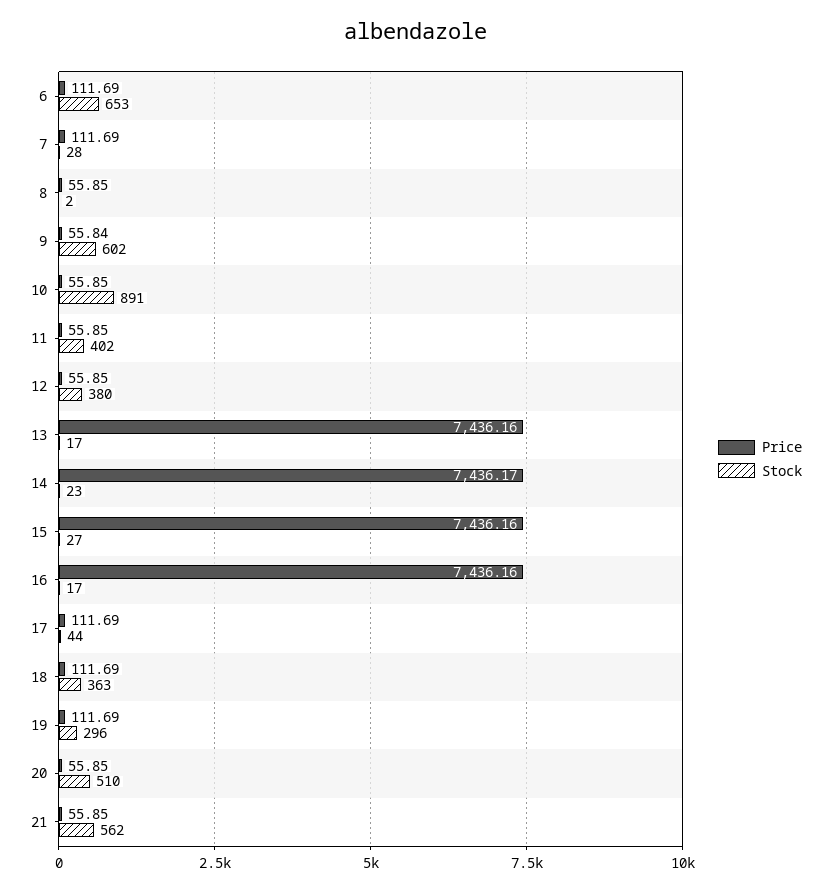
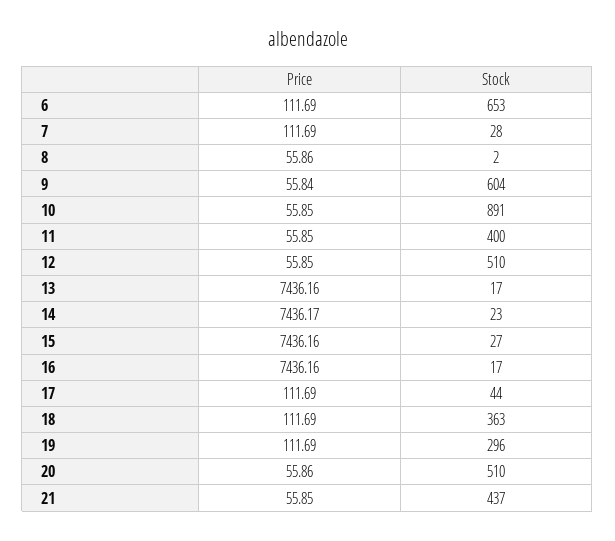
  {
    "Price": {
      "6": 111.69,
      "7": 111.69,
-     "8": 55.85,
+     "8": 55.86,
      "9": 55.84,
      "10": 55.85,
      "11": 55.85,
      "12": 55.85,
      "13": 7436.16,
      "14": 7436.17,
      "15": 7436.16,
      "16": 7436.16,
      "17": 111.69,
      "18": 111.69,
      "19": 111.69,
-     "20": 55.85,
+     "20": 55.86,
      "21": 55.85
    },
    "Stock": {
      "6": 653,
      "7": 28,
      "8": 2,
-     "9": 602,
+     "9": 604,
      "10": 891,
-     "11": 402,
+     "11": 400,
-     "12": 380,
+     "12": 510,
      "13": 17,
      "14": 23,
      "15": 27,
      "16": 17,
      "17": 44,
      "18": 363,
      "19": 296,
      "20": 510,
-     "21": 562
+     "21": 437
    }
  }

